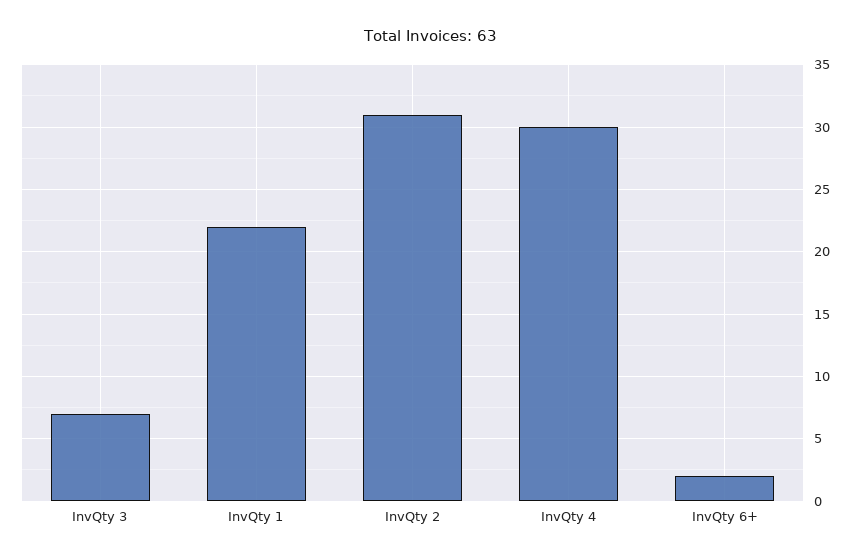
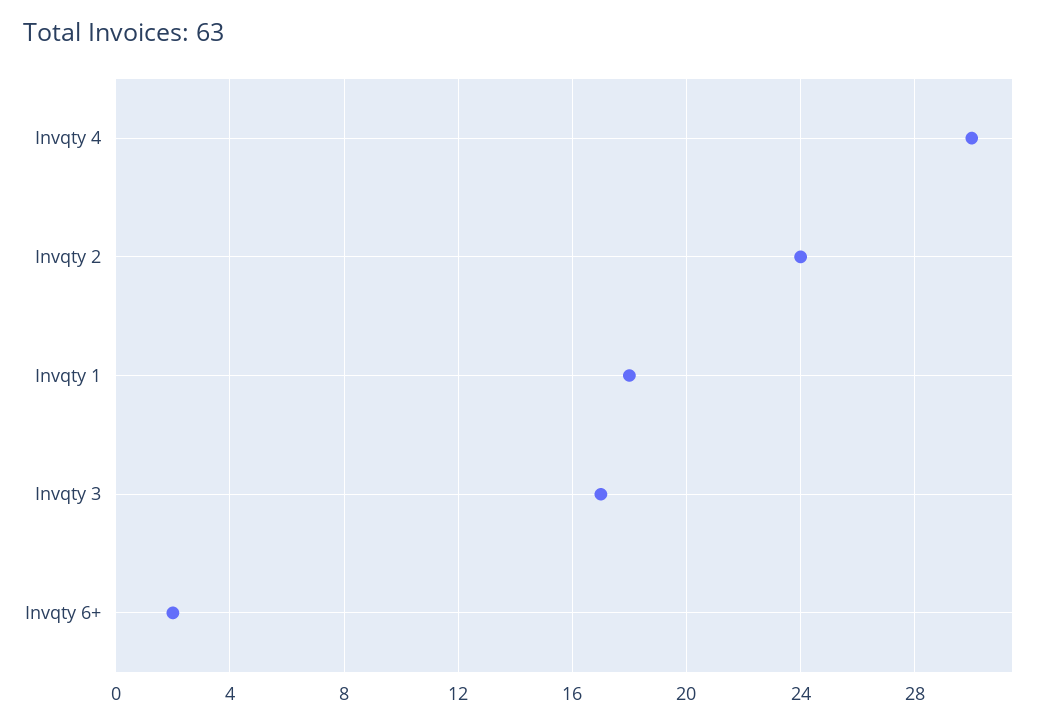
  {
-   "InvQty 3": 7,
+   "InvQty 3": 17,
-   "InvQty 1": 22,
+   "InvQty 1": 18,
-   "InvQty 2": 31,
+   "InvQty 2": 24,
    "InvQty 4": 30,
    "InvQty 6+": 2
  }

